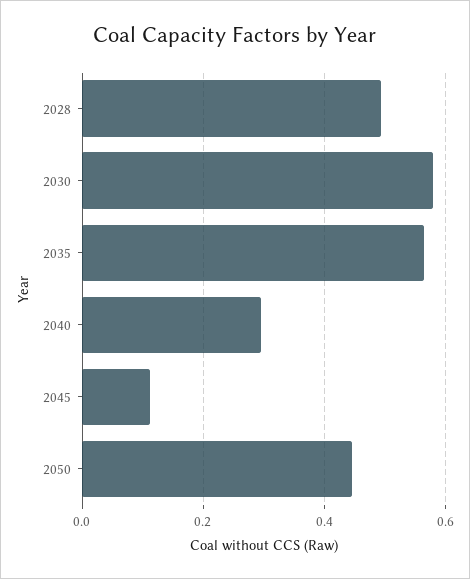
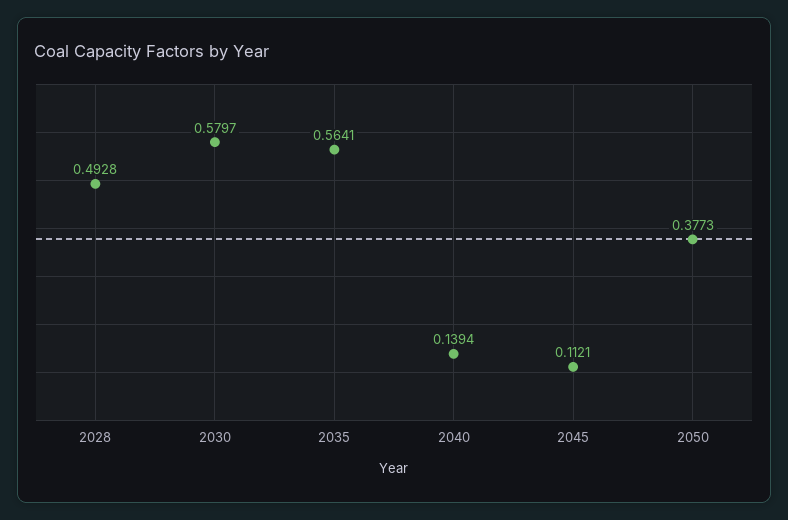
  {
    "2028": 0.4928,
    "2030": 0.5797,
    "2035": 0.5641,
-   "2040": 0.3,
+   "2040": 0.1394,
    "2045": 0.1121,
-   "2050": 0.44
+   "2050": 0.3773
  }

